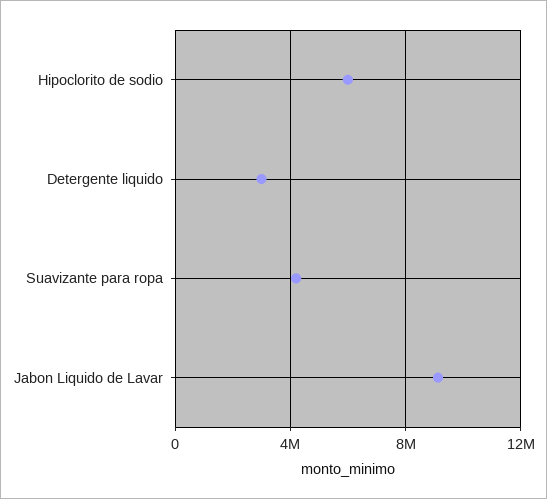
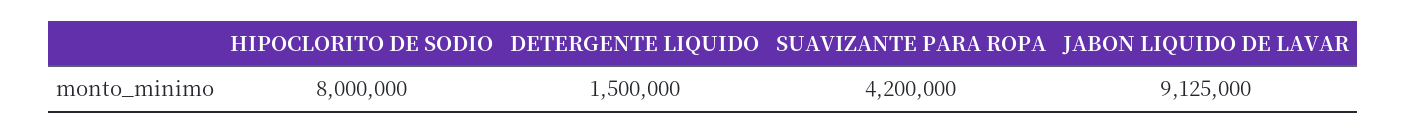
  {
-   "Hipoclorito de sodio": 6000000,
+   "Hipoclorito de sodio": 8000000,
-   "Detergente liquido": 3000000,
+   "Detergente liquido": 1500000,
    "Suavizante para ropa": 4200000,
    "Jabon Liquido de Lavar": 9125000
  }

